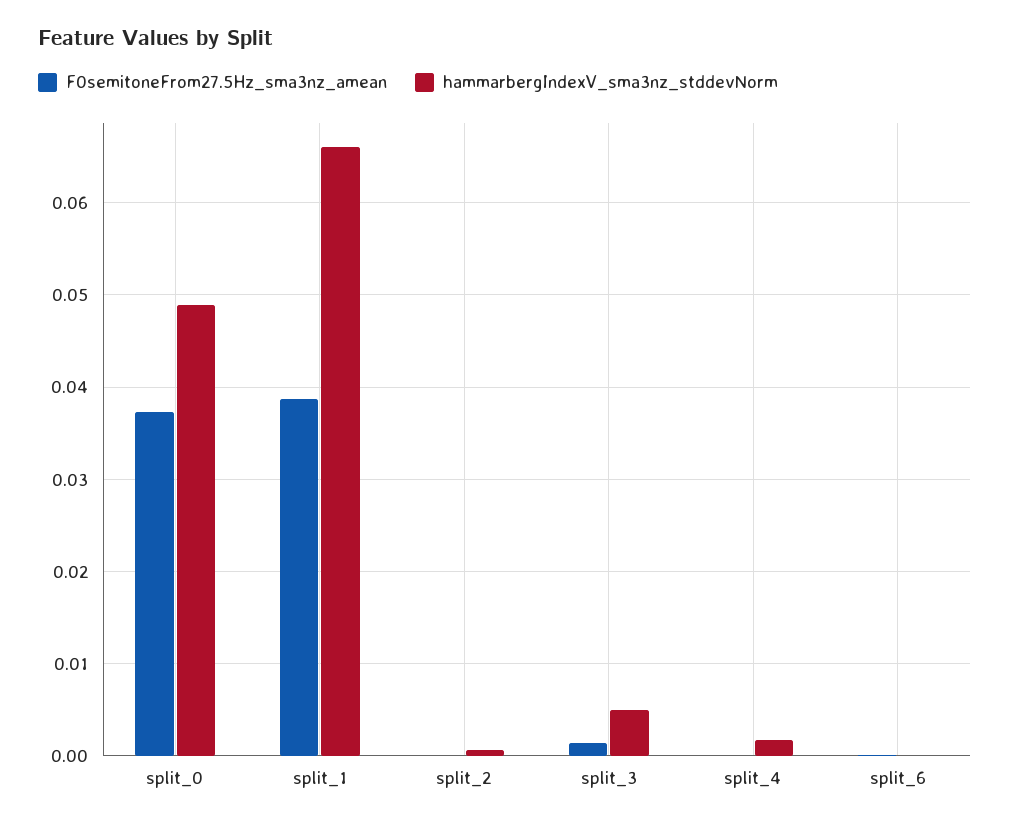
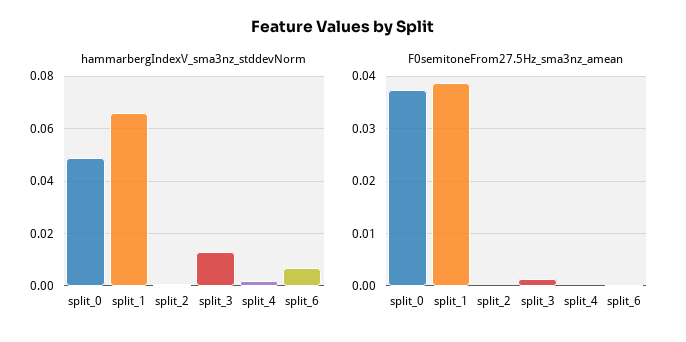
  {
    "F0semitoneFrom27.5Hz_sma3nz_amean": {
      "split_0": 0.037,
      "split_1": 0.039,
      "split_2": 0,
      "split_3": 0.001,
      "split_4": 0,
      "split_6": 0
    },
    "hammarbergIndexV_sma3nz_stddevNorm": {
      "split_0": 0.049,
      "split_1": 0.066,
      "split_2": 0.001,
-     "split_3": 0.005,
+     "split_3": 0.0125,
      "split_4": 0.002,
-     "split_6": 0
+     "split_6": 0.0075
    }
  }

